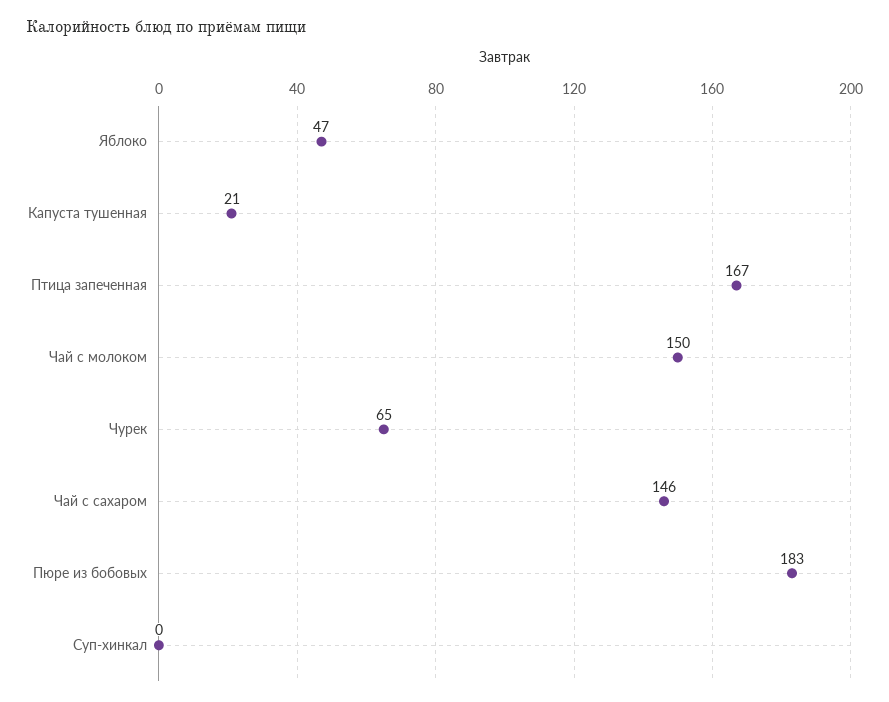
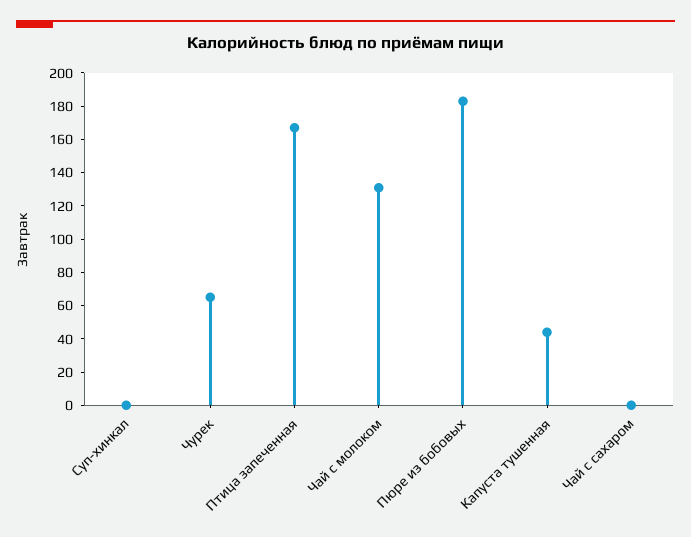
  {
-   "Яблоко": 47,
-   "Капуста тушенная": 21,
+   "Капуста тушенная": 45,
    "Птица запеченная": 167,
-   "Чай с молоком": 150,
+   "Чай с молоком": 130,
    "Чурек": 65,
-   "Чай с сахаром": 146,
+   "Чай с сахаром": 0,
    "Пюре из бобовых": 183,
    "Суп-хинкал": 0
  }

